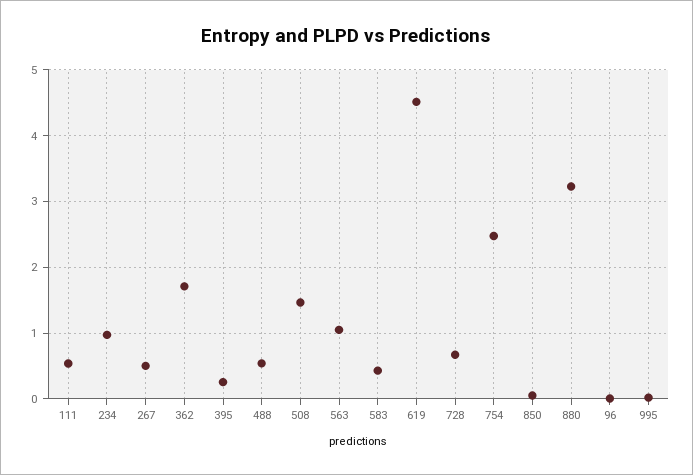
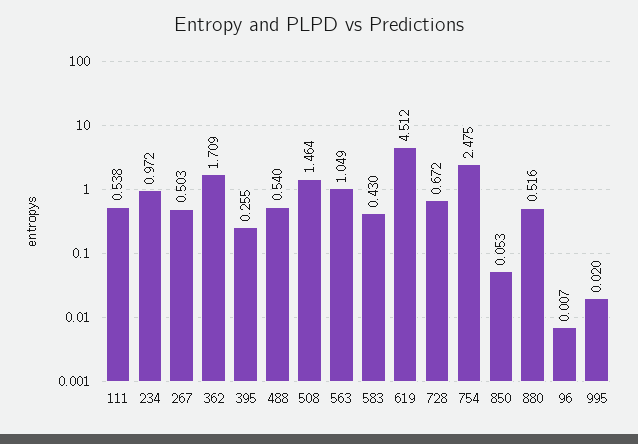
  {
    "111": 0.538,
    "234": 0.972,
    "267": 0.503,
    "362": 1.709,
    "395": 0.255,
    "488": 0.54,
    "508": 1.464,
    "563": 1.049,
    "583": 0.43,
    "619": 4.512,
    "728": 0.672,
    "754": 2.475,
    "850": 0.053,
-   "880": 3.2,
+   "880": 0.516,
    "96": 0.007,
    "995": 0.02
  }

